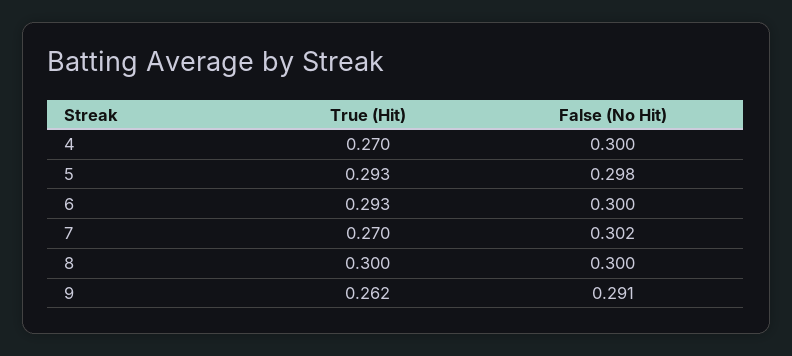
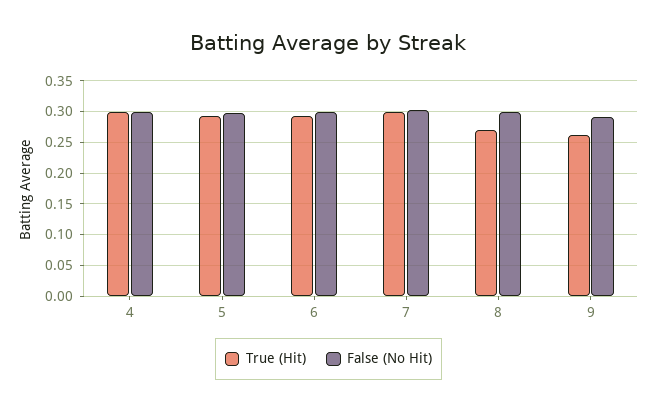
  {
    "True (Hit)": {
-     "4": 0.27,
+     "4": 0.3,
      "5": 0.293,
      "6": 0.293,
-     "7": 0.27,
+     "7": 0.3,
-     "8": 0.3,
+     "8": 0.27,
      "9": 0.262
    },
    "False (No Hit)": {
      "4": 0.3,
      "5": 0.298,
      "6": 0.3,
      "7": 0.302,
      "8": 0.3,
      "9": 0.291
    }
  }

